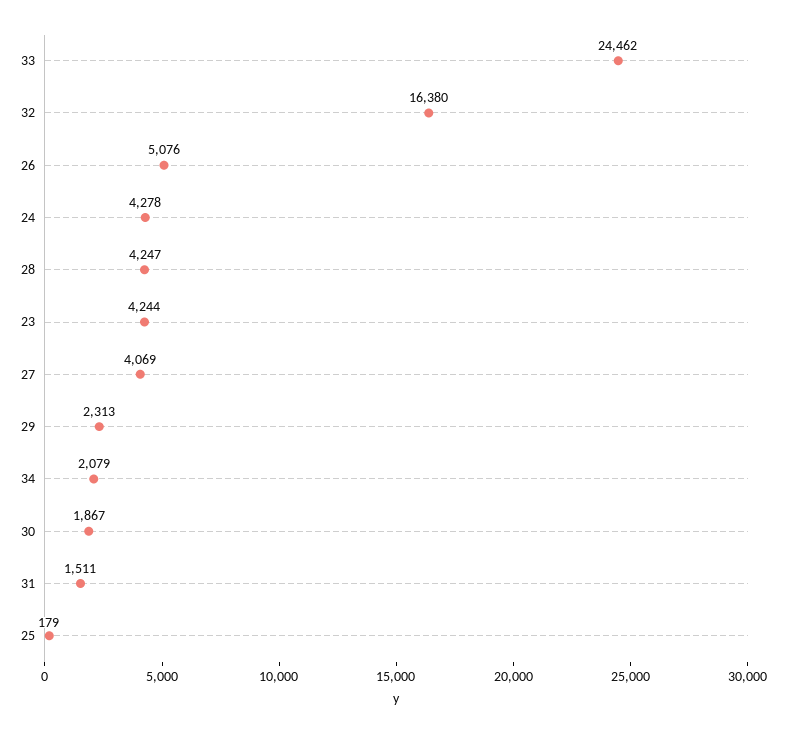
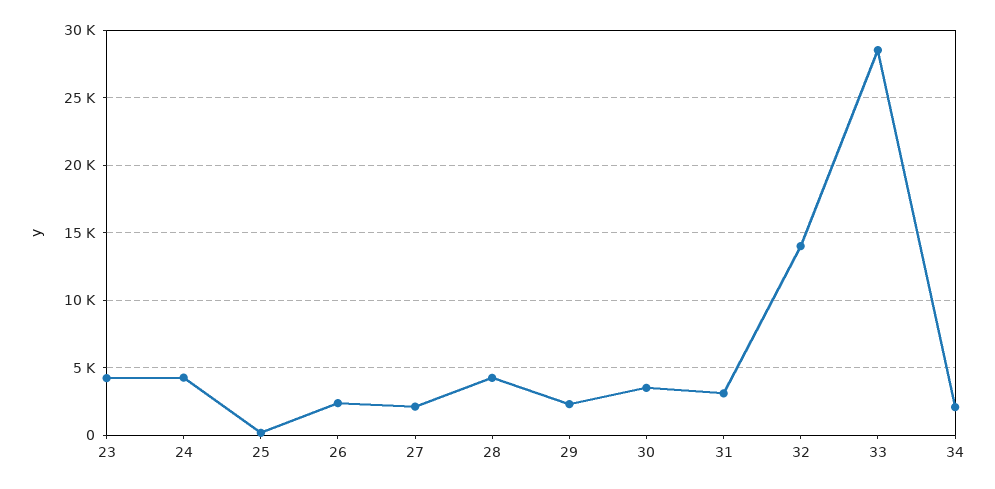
  {
-   "33": 24462,
+   "33": 28500,
-   "32": 16380,
+   "32": 14000,
-   "26": 5076,
+   "26": 2500,
    "24": 4278,
    "28": 4247,
    "23": 4244,
-   "27": 4069,
+   "27": 2000,
    "29": 2313,
    "34": 2079,
-   "30": 1867,
+   "30": 3500,
-   "31": 1511,
+   "31": 3000,
    "25": 179
  }

